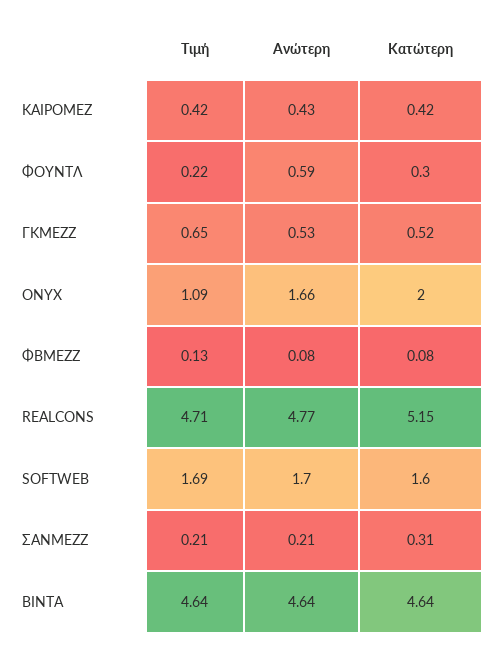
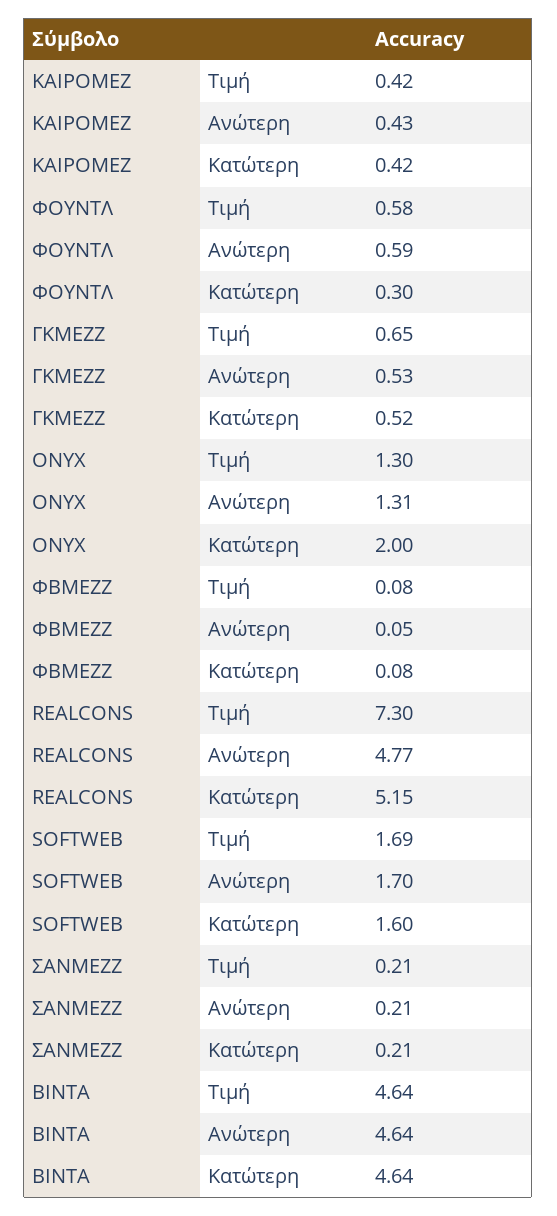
  {
    "Τιμή": {
      "ΚΑΙΡΟΜΕΖ": 0.42,
-     "ΦΟΥΝΤΛ": 0.22,
+     "ΦΟΥΝΤΛ": 0.58,
      "ΓΚΜΕΖΖ": 0.65,
-     "ONYX": 1.09,
+     "ONYX": 1.3,
-     "ΦΒΜΕΖΖ": 0.13,
+     "ΦΒΜΕΖΖ": 0.08,
-     "REALCONS": 4.71,
+     "REALCONS": 7.3,
      "SOFTWEB": 1.69,
      "ΣΑΝΜΕΖΖ": 0.21,
      "ΒΙΝΤΑ": 4.64
    },
    "Ανώτερη": {
      "ΚΑΙΡΟΜΕΖ": 0.43,
      "ΦΟΥΝΤΛ": 0.59,
      "ΓΚΜΕΖΖ": 0.53,
-     "ONYX": 1.66,
+     "ONYX": 1.31,
-     "ΦΒΜΕΖΖ": 0.08,
+     "ΦΒΜΕΖΖ": 0.05,
      "REALCONS": 4.77,
      "SOFTWEB": 1.7,
      "ΣΑΝΜΕΖΖ": 0.21,
      "ΒΙΝΤΑ": 4.64
    },
    "Κατώτερη": {
      "ΚΑΙΡΟΜΕΖ": 0.42,
      "ΦΟΥΝΤΛ": 0.3,
      "ΓΚΜΕΖΖ": 0.52,
      "ONYX": 2,
      "ΦΒΜΕΖΖ": 0.08,
      "REALCONS": 5.15,
      "SOFTWEB": 1.6,
-     "ΣΑΝΜΕΖΖ": 0.31,
+     "ΣΑΝΜΕΖΖ": 0.21,
      "ΒΙΝΤΑ": 4.64
    }
  }

